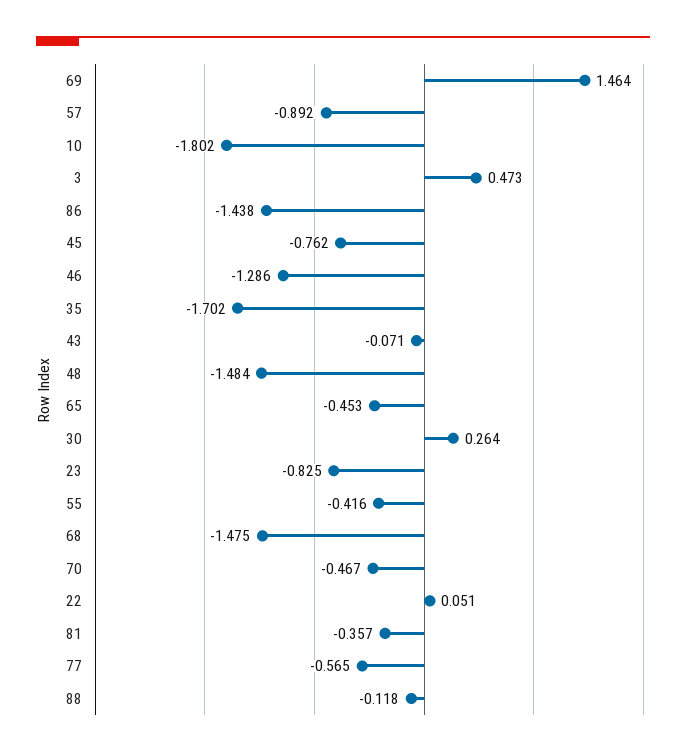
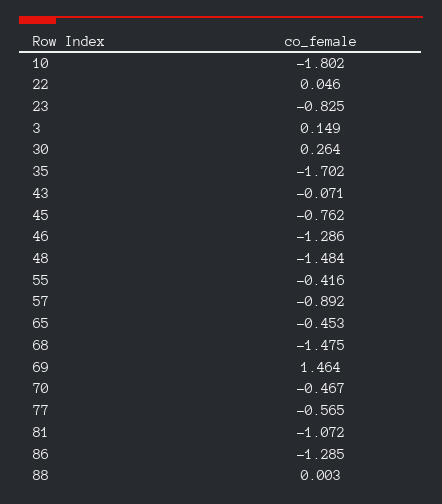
  {
    "69": 1.464,
    "57": -0.892,
    "10": -1.802,
-   "3": 0.473,
+   "3": 0.149,
-   "86": -1.438,
+   "86": -1.285,
    "45": -0.762,
    "46": -1.286,
    "35": -1.702,
    "43": -0.071,
    "48": -1.484,
    "65": -0.453,
    "30": 0.264,
    "23": -0.825,
    "55": -0.416,
    "68": -1.475,
    "70": -0.467,
-   "22": 0.051,
+   "22": 0.046,
-   "81": -0.357,
+   "81": -1.072,
    "77": -0.565,
-   "88": -0.118
+   "88": 0.003
  }

